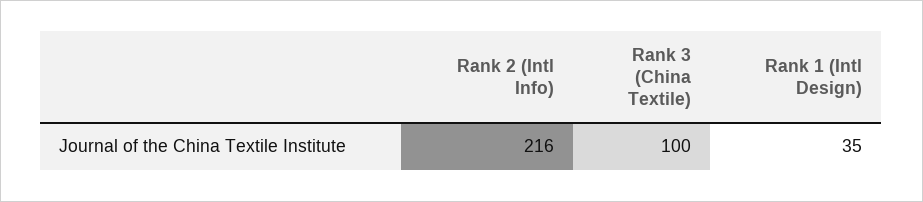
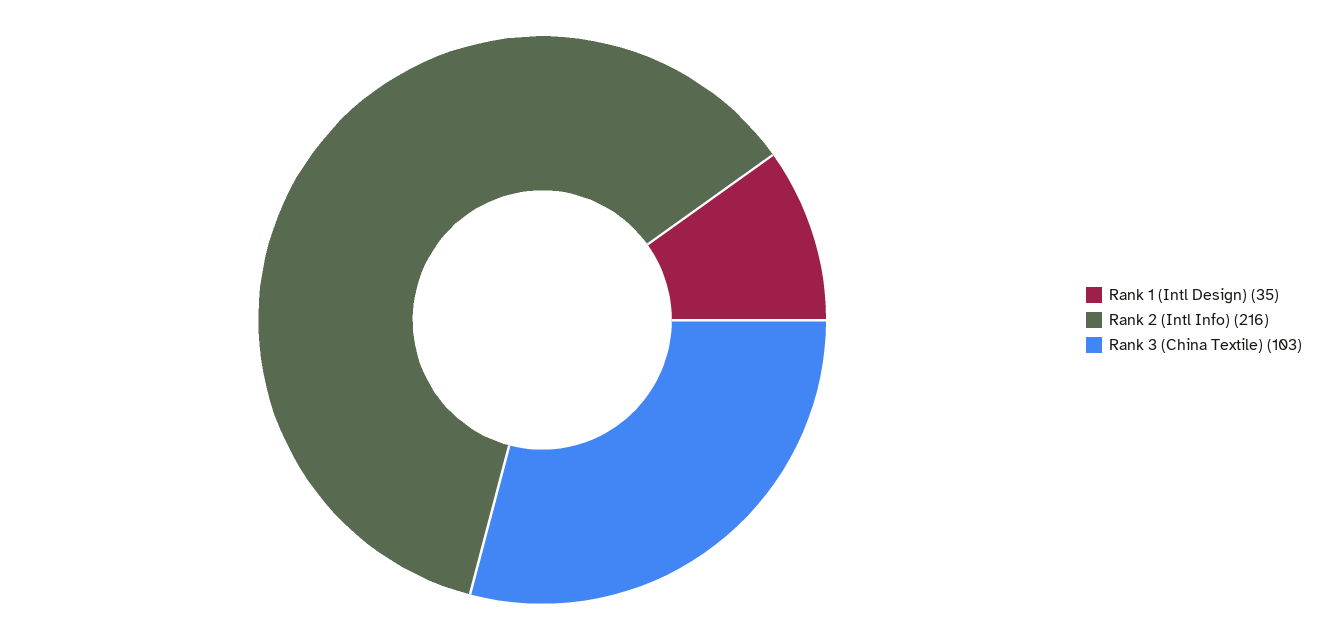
  {
    "Rank 2 (Intl Info)": 216,
-   "Rank 3 (China Textile)": 100,
+   "Rank 3 (China Textile)": 103,
    "Rank 1 (Intl Design)": 35
  }

